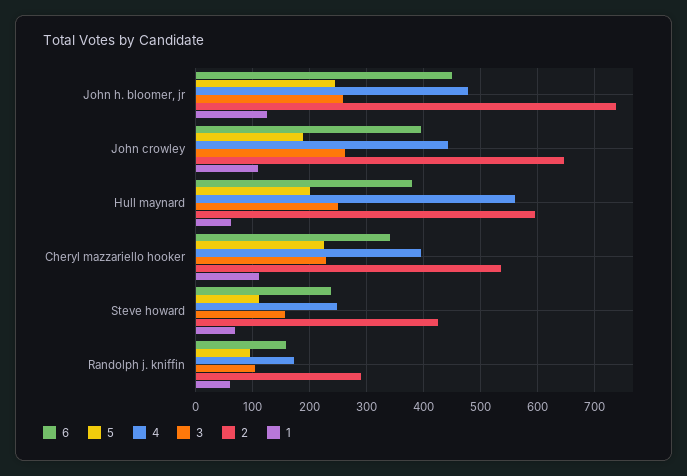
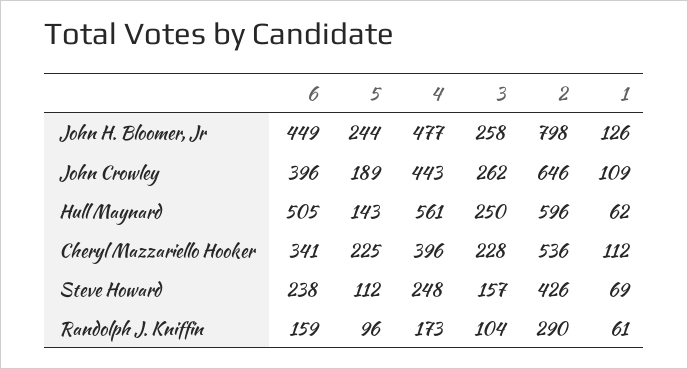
  {
    "6": {
      "John h. bloomer, jr": 449,
      "John crowley": 396,
-     "Hull maynard": 380,
+     "Hull maynard": 505,
      "Cheryl mazzariello hooker": 341,
      "Steve howard": 238,
      "Randolph j. kniffin": 159
    },
    "5": {
      "John h. bloomer, jr": 244,
      "John crowley": 189,
-     "Hull maynard": 200,
+     "Hull maynard": 143,
      "Cheryl mazzariello hooker": 225,
      "Steve howard": 112,
      "Randolph j. kniffin": 96
    },
    "4": {
      "John h. bloomer, jr": 477,
      "John crowley": 443,
      "Hull maynard": 561,
      "Cheryl mazzariello hooker": 396,
      "Steve howard": 248,
      "Randolph j. kniffin": 173
    },
    "3": {
      "John h. bloomer, jr": 258,
      "John crowley": 262,
      "Hull maynard": 250,
      "Cheryl mazzariello hooker": 228,
      "Steve howard": 157,
      "Randolph j. kniffin": 104
    },
    "2": {
-     "John h. bloomer, jr": 740,
+     "John h. bloomer, jr": 798,
      "John crowley": 646,
      "Hull maynard": 596,
      "Cheryl mazzariello hooker": 536,
      "Steve howard": 426,
      "Randolph j. kniffin": 290
    },
    "1": {
      "John h. bloomer, jr": 126,
      "John crowley": 109,
      "Hull maynard": 62,
      "Cheryl mazzariello hooker": 112,
      "Steve howard": 69,
      "Randolph j. kniffin": 61
    }
  }

